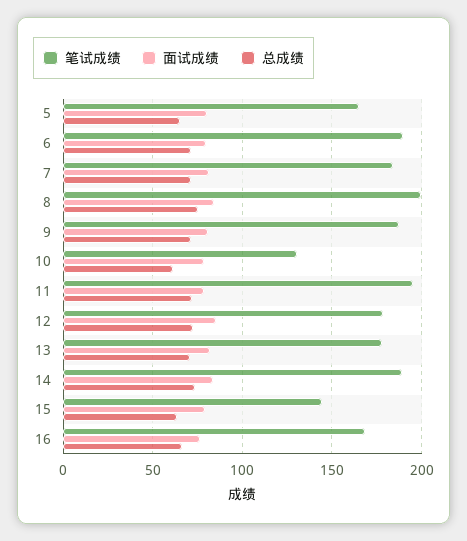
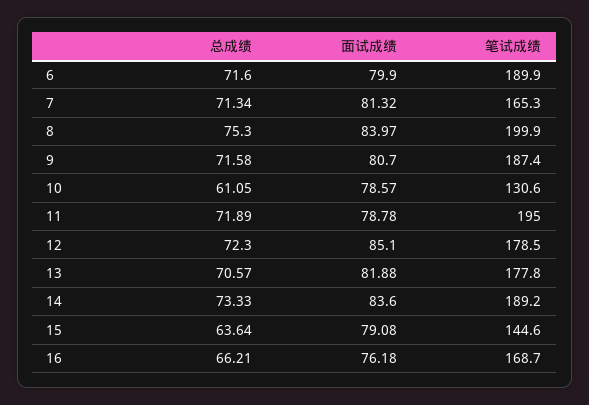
  {
    "笔试成绩": {
-     "5": 165,
      "6": 189.9,
-     "7": 185,
+     "7": 165.3,
      "8": 199.9,
      "9": 187.4,
      "10": 130.6,
      "11": 195,
      "12": 178.5,
      "13": 177.8,
      "14": 189.2,
      "15": 144.6,
      "16": 168.7
    },
    "面试成绩": {
-     "5": 80,
      "6": 79.9,
      "7": 81.32,
      "8": 83.97,
      "9": 80.7,
      "10": 78.57,
      "11": 78.78,
      "12": 85.1,
      "13": 81.88,
      "14": 83.6,
      "15": 79.08,
      "16": 76.18
    },
    "总成绩": {
-     "5": 65,
      "6": 71.6,
      "7": 71.34,
      "8": 75.3,
      "9": 71.58,
      "10": 61.05,
      "11": 71.89,
      "12": 72.3,
      "13": 70.57,
      "14": 73.33,
      "15": 63.64,
      "16": 66.21
    }
  }

